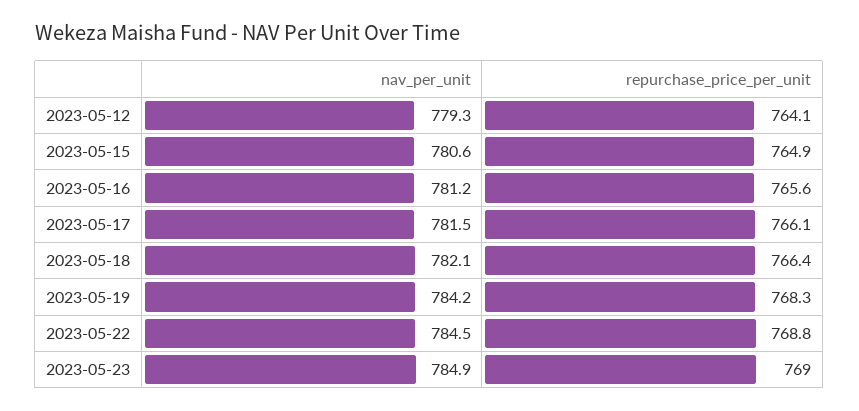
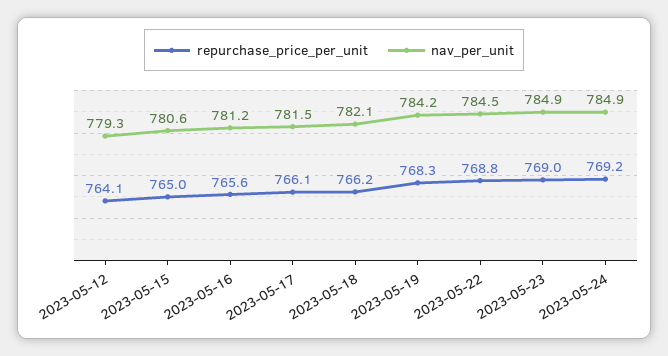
  {
    "nav_per_unit": {
      "2023-05-12": 779.3,
      "2023-05-15": 780.6,
      "2023-05-16": 781.2,
      "2023-05-17": 781.5,
      "2023-05-18": 782.1,
      "2023-05-19": 784.2,
      "2023-05-22": 784.5,
-     "2023-05-23": 784.9
+     "2023-05-23": 784.9,
+     "2023-05-24": 784.9
    },
    "repurchase_price_per_unit": {
      "2023-05-12": 764.1,
-     "2023-05-15": 764.9,
+     "2023-05-15": 765,
      "2023-05-16": 765.6,
      "2023-05-17": 766.1,
-     "2023-05-18": 766.4,
+     "2023-05-18": 766.2,
      "2023-05-19": 768.3,
      "2023-05-22": 768.8,
-     "2023-05-23": 769
+     "2023-05-23": 769,
+     "2023-05-24": 769.2
    }
  }

